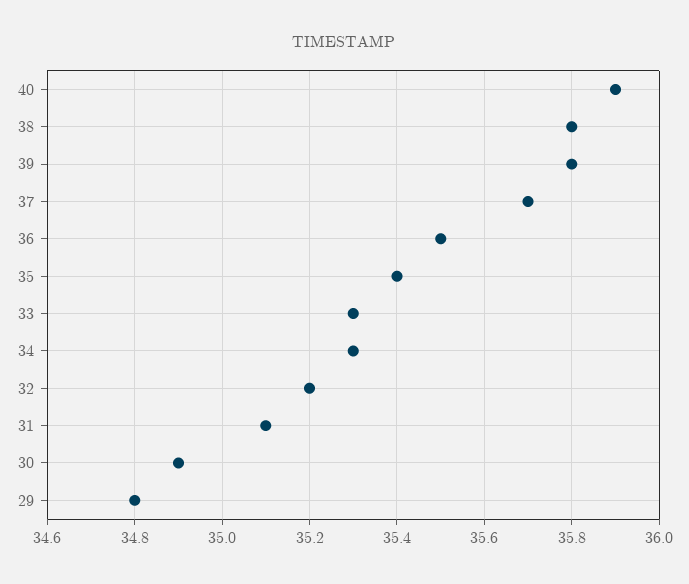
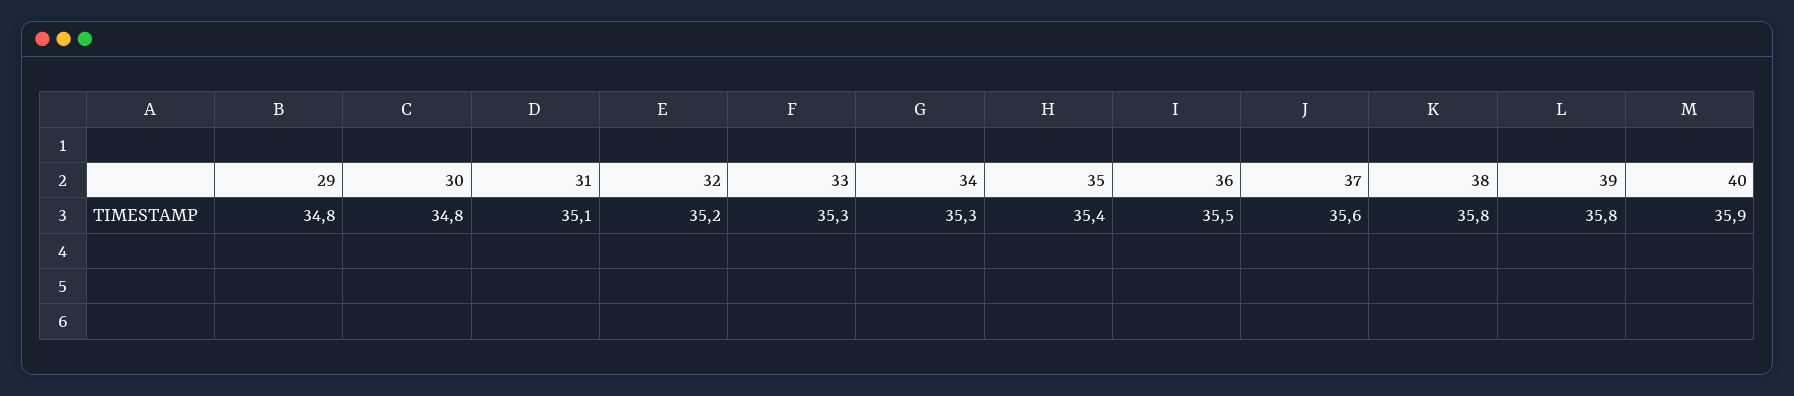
  {
    "40": 35.9,
    "38": 35.8,
    "39": 35.8,
-   "37": 35.7,
+   "37": 35.6,
    "36": 35.5,
    "35": 35.4,
    "33": 35.3,
    "34": 35.3,
    "32": 35.2,
    "31": 35.1,
-   "30": 34.9,
+   "30": 34.8,
    "29": 34.8
  }

